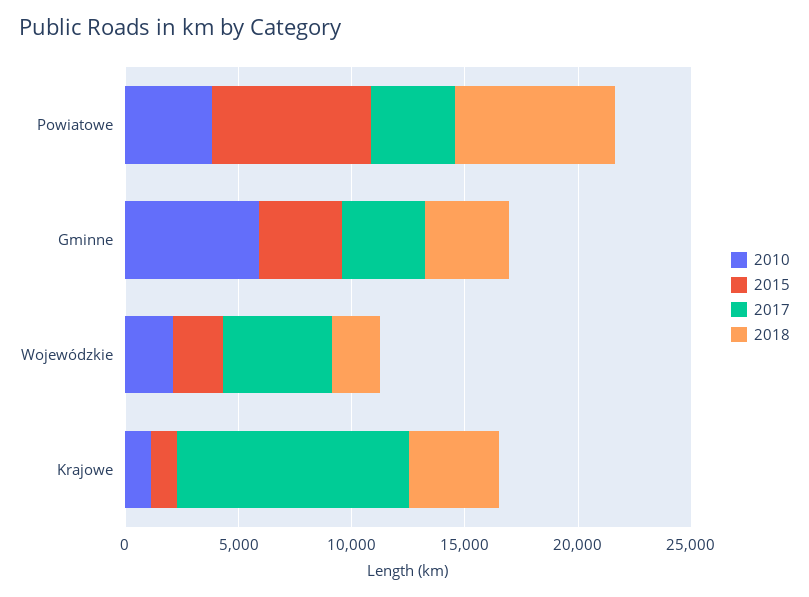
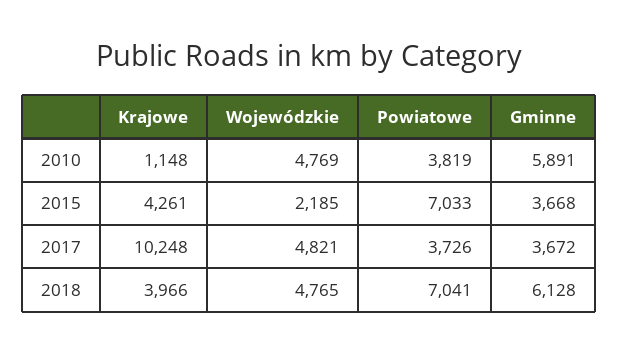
  {
    "2010": {
      "Powiatowe": 3819,
      "Gminne": 5891,
-     "Wojewódzkie": 2000,
+     "Wojewódzkie": 4769,
      "Krajowe": 1148
    },
    "2015": {
      "Powiatowe": 7033,
      "Gminne": 3668,
      "Wojewódzkie": 2185,
-     "Krajowe": 1000
+     "Krajowe": 4261
    },
    "2017": {
      "Powiatowe": 3726,
      "Gminne": 3672,
      "Wojewódzkie": 4821,
      "Krajowe": 10248
    },
    "2018": {
      "Powiatowe": 7041,
-     "Gminne": 4000,
+     "Gminne": 6128,
-     "Wojewódzkie": 2000,
+     "Wojewódzkie": 4765,
      "Krajowe": 3966
    }
  }

